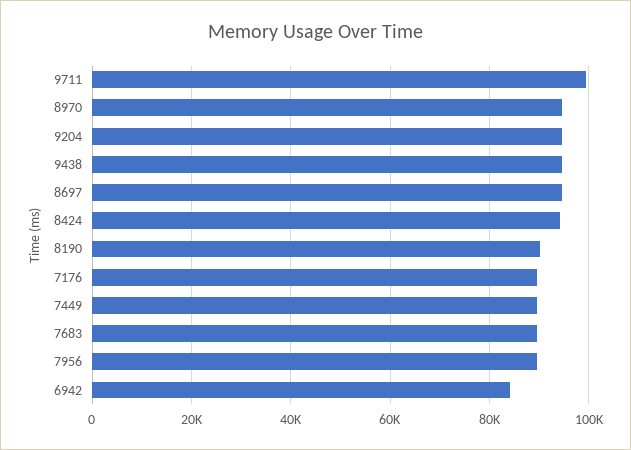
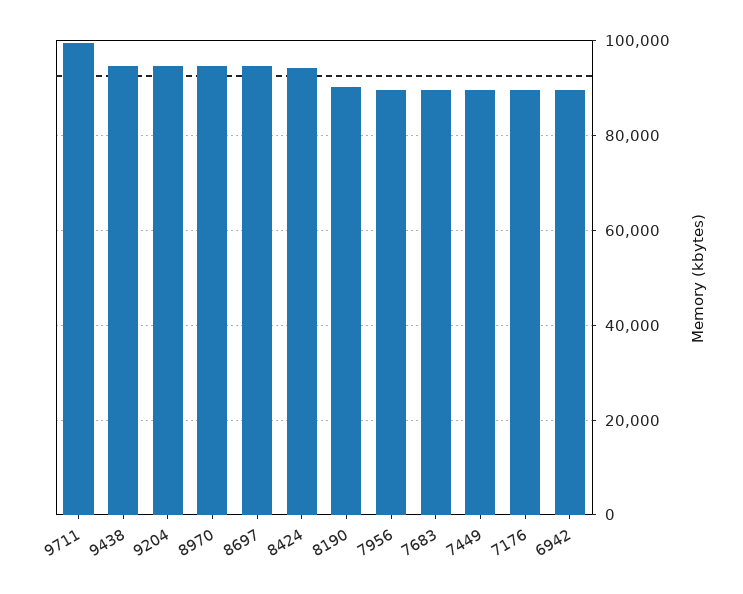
  {
    "9711": 100000,
    "8970": 94000,
    "9204": 94000,
    "9438": 94000,
    "8697": 94000,
    "8424": 94000,
    "8190": 90000,
    "7176": 90000,
    "7449": 90000,
    "7683": 90000,
    "7956": 90000,
-   "6942": 84000
+   "6942": 90000
  }

